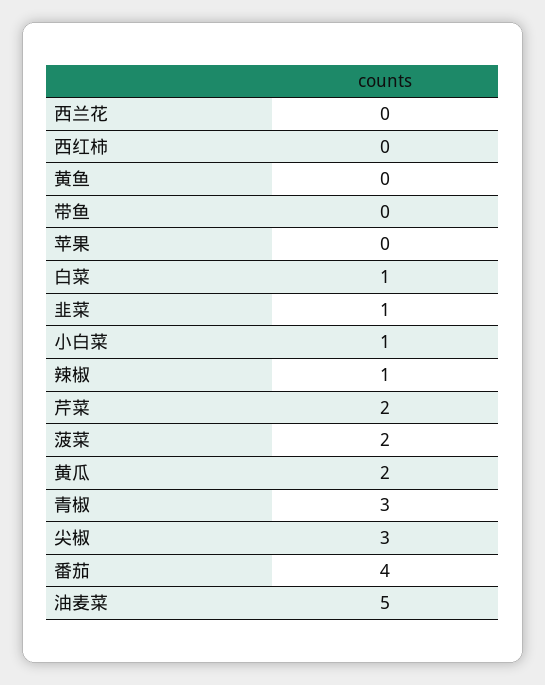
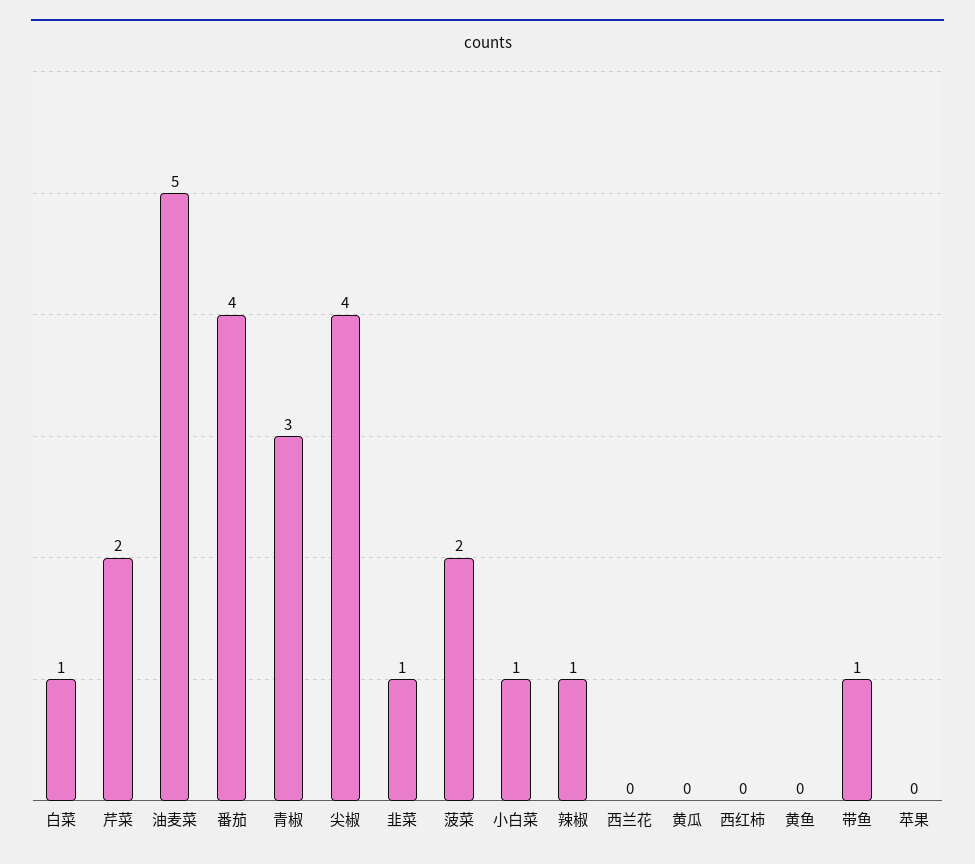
  {
    "西兰花": 0,
    "西红柿": 0,
    "黄鱼": 0,
-   "带鱼": 0,
+   "带鱼": 1,
    "苹果": 0,
    "白菜": 1,
    "韭菜": 1,
    "小白菜": 1,
    "辣椒": 1,
    "芹菜": 2,
    "菠菜": 2,
-   "黄瓜": 2,
+   "黄瓜": 0,
    "青椒": 3,
-   "尖椒": 3,
+   "尖椒": 4,
    "番茄": 4,
    "油麦菜": 5
  }

